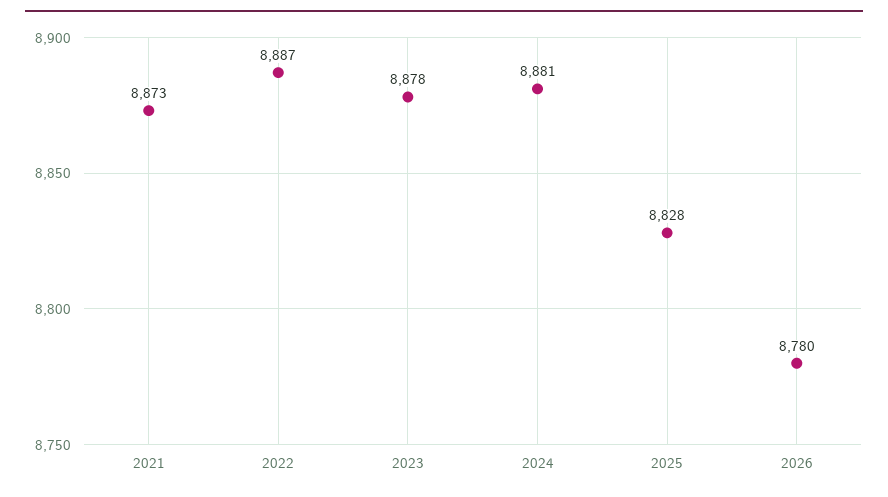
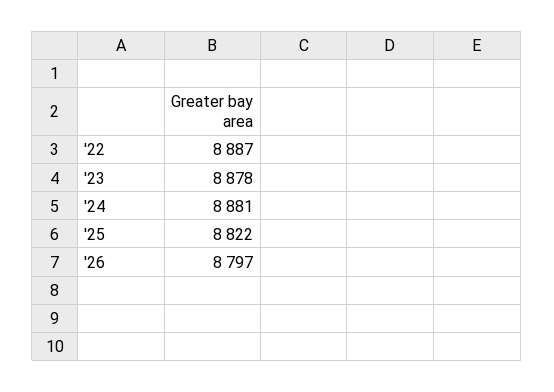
  {
-   "2021": 8873,
    "2022": 8887,
    "2023": 8878,
    "2024": 8881,
-   "2025": 8828,
+   "2025": 8822,
-   "2026": 8780
+   "2026": 8797
  }

